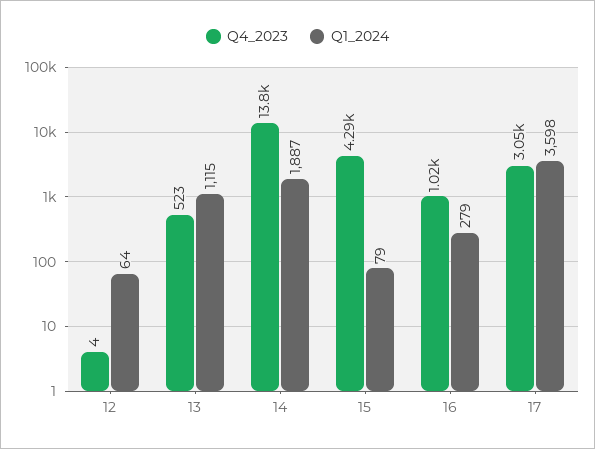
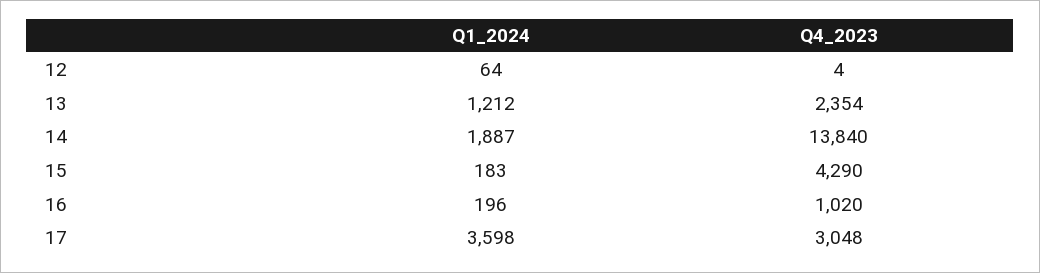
  {
    "Q4_2023": {
      "12": 4,
-     "13": 523,
+     "13": 2354,
      "14": 13840,
      "15": 4290,
      "16": 1020,
      "17": 3048
    },
    "Q1_2024": {
      "12": 64,
-     "13": 1115,
+     "13": 1212,
      "14": 1887,
-     "15": 79,
+     "15": 183,
-     "16": 279,
+     "16": 196,
      "17": 3598
    }
  }

